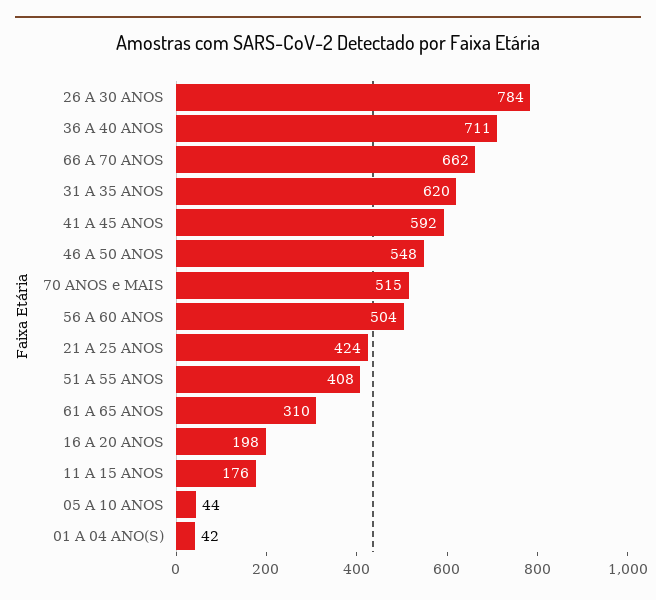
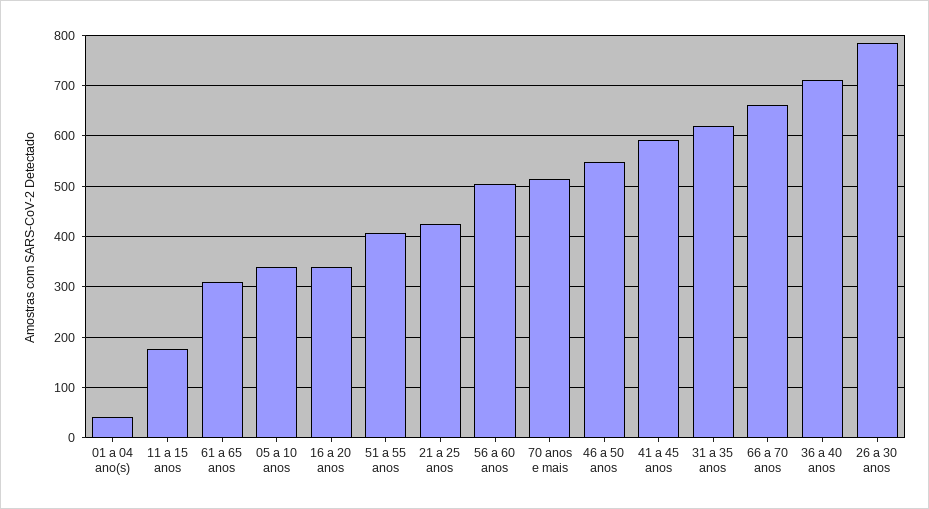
  {
    "26 A 30 ANOS": 784,
    "36 A 40 ANOS": 711,
    "66 A 70 ANOS": 662,
    "31 A 35 ANOS": 620,
    "41 A 45 ANOS": 592,
    "46 A 50 ANOS": 548,
    "70 ANOS e MAIS": 515,
    "56 A 60 ANOS": 504,
    "21 A 25 ANOS": 424,
    "51 A 55 ANOS": 408,
    "61 A 65 ANOS": 310,
-   "16 A 20 ANOS": 198,
+   "16 A 20 ANOS": 340,
    "11 A 15 ANOS": 176,
-   "05 A 10 ANOS": 44,
+   "05 A 10 ANOS": 340,
    "01 A 04 ANO(S)": 42
  }

